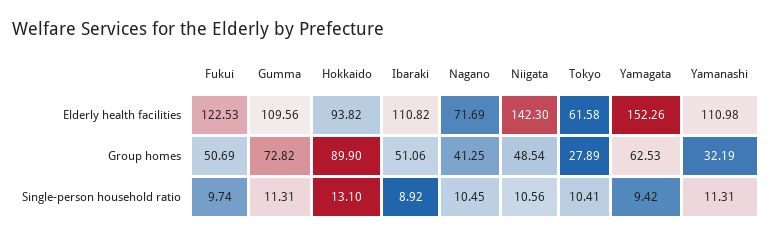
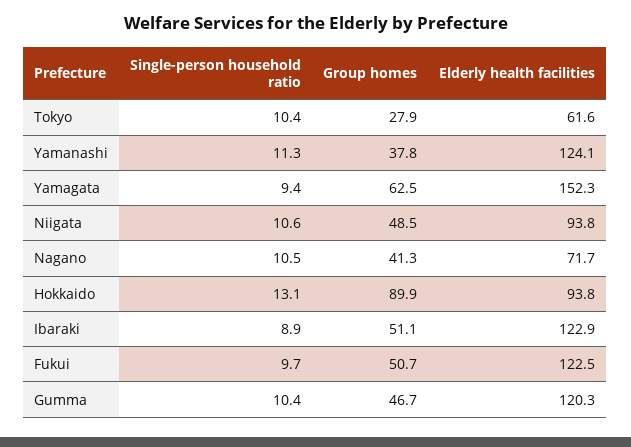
  {
    "Fukui": {
      "Elderly health facilities": 122.53,
      "Group homes": 50.69,
      "Single-person household ratio": 9.74
    },
    "Gumma": {
-     "Elderly health facilities": 109.56,
+     "Elderly health facilities": 120.3,
-     "Group homes": 72.82,
+     "Group homes": 46.7,
-     "Single-person household ratio": 11.31
+     "Single-person household ratio": 10.4
    },
    "Hokkaido": {
      "Elderly health facilities": 93.82,
      "Group homes": 89.9,
      "Single-person household ratio": 13.1
    },
    "Ibaraki": {
-     "Elderly health facilities": 110.82,
+     "Elderly health facilities": 122.9,
      "Group homes": 51.06,
      "Single-person household ratio": 8.92
    },
    "Nagano": {
      "Elderly health facilities": 71.69,
      "Group homes": 41.25,
      "Single-person household ratio": 10.45
    },
    "Niigata": {
-     "Elderly health facilities": 142.3,
+     "Elderly health facilities": 93.8,
      "Group homes": 48.54,
      "Single-person household ratio": 10.56
    },
    "Tokyo": {
      "Elderly health facilities": 61.58,
      "Group homes": 27.89,
      "Single-person household ratio": 10.41
    },
    "Yamagata": {
      "Elderly health facilities": 152.26,
      "Group homes": 62.53,
      "Single-person household ratio": 9.42
    },
    "Yamanashi": {
-     "Elderly health facilities": 110.98,
+     "Elderly health facilities": 124.1,
-     "Group homes": 32.19,
+     "Group homes": 37.8,
      "Single-person household ratio": 11.31
    }
  }

